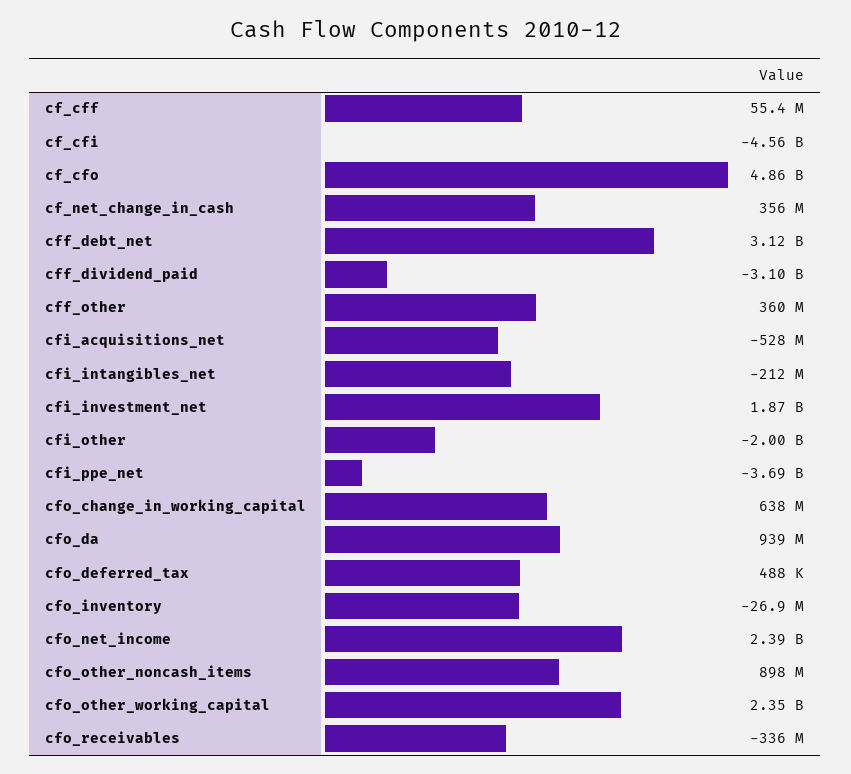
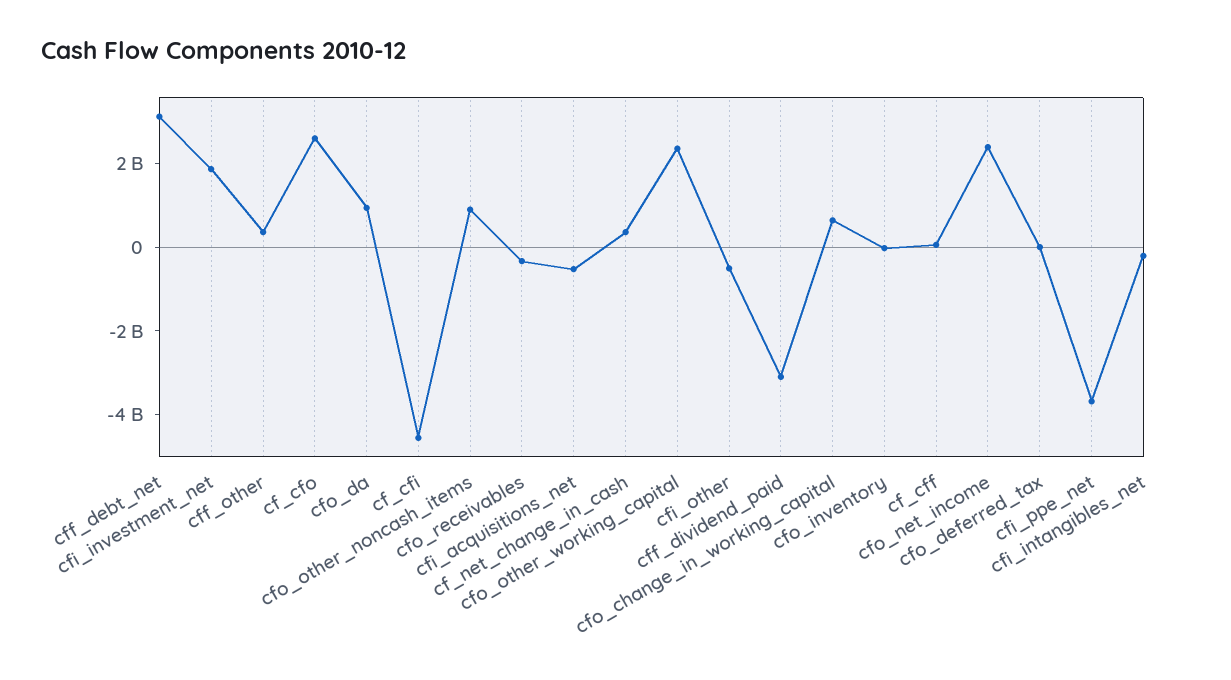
  {
    "cf_cff": 55400000,
    "cf_cfi": -4560000000,
-   "cf_cfo": 4860000000,
+   "cf_cfo": 2500000000,
    "cf_net_change_in_cash": 356000000,
    "cff_debt_net": 3120000000,
    "cff_dividend_paid": -3100000000,
    "cff_other": 360000000,
    "cfi_acquisitions_net": -528000000,
    "cfi_intangibles_net": -212000000,
    "cfi_investment_net": 1870000000,
-   "cfi_other": -2000000000,
+   "cfi_other": -500000000,
    "cfi_ppe_net": -3690000000,
    "cfo_change_in_working_capital": 638000000,
    "cfo_da": 939000000,
    "cfo_deferred_tax": 488000,
    "cfo_inventory": -26900000,
    "cfo_net_income": 2390000000,
    "cfo_other_noncash_items": 898000000,
    "cfo_other_working_capital": 2350000000,
    "cfo_receivables": -336000000
  }

